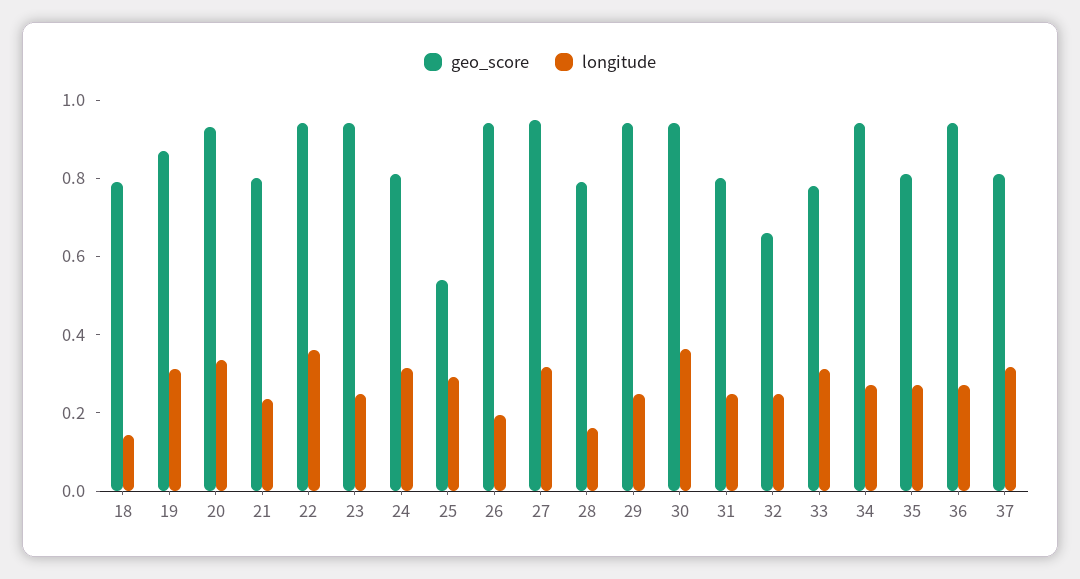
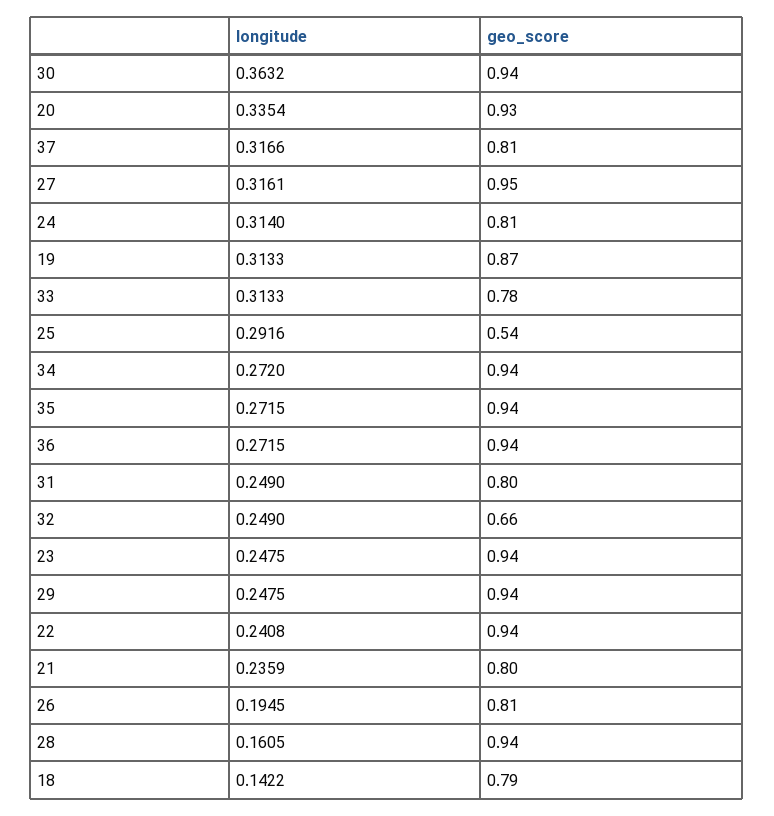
  {
    "geo_score": {
      "18": 0.79,
      "19": 0.87,
      "20": 0.93,
      "21": 0.8,
      "22": 0.94,
      "23": 0.94,
      "24": 0.81,
      "25": 0.54,
-     "26": 0.95,
+     "26": 0.81,
      "27": 0.95,
-     "28": 0.8,
+     "28": 0.94,
      "29": 0.94,
      "30": 0.94,
      "31": 0.8,
      "32": 0.66,
      "33": 0.78,
      "34": 0.94,
-     "35": 0.8,
+     "35": 0.94,
      "36": 0.94,
      "37": 0.81
    },
    "longitude": {
      "18": 0.1422,
      "19": 0.3133,
      "20": 0.3354,
      "21": 0.2359,
-     "22": 0.35,
+     "22": 0.2408,
      "23": 0.2475,
      "24": 0.314,
      "25": 0.2916,
      "26": 0.1945,
      "27": 0.3161,
      "28": 0.1605,
      "29": 0.2475,
      "30": 0.3632,
      "31": 0.249,
      "32": 0.249,
      "33": 0.3133,
      "34": 0.272,
      "35": 0.2715,
      "36": 0.2715,
      "37": 0.3166
    }
  }

